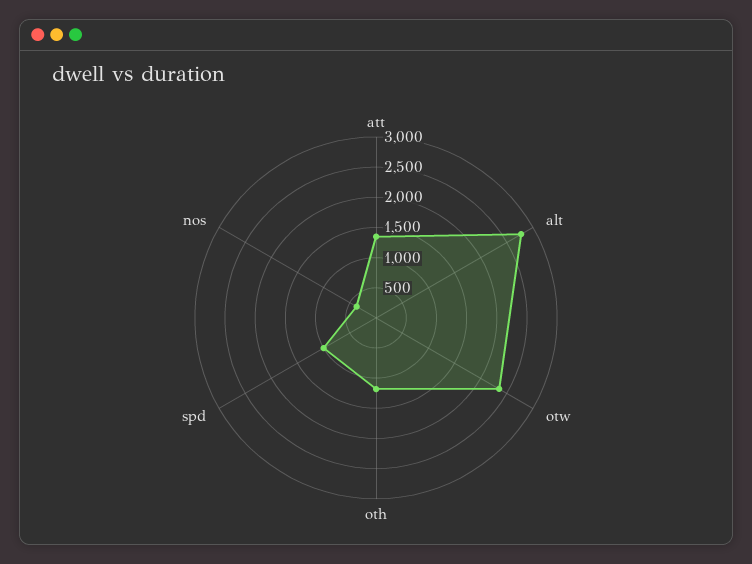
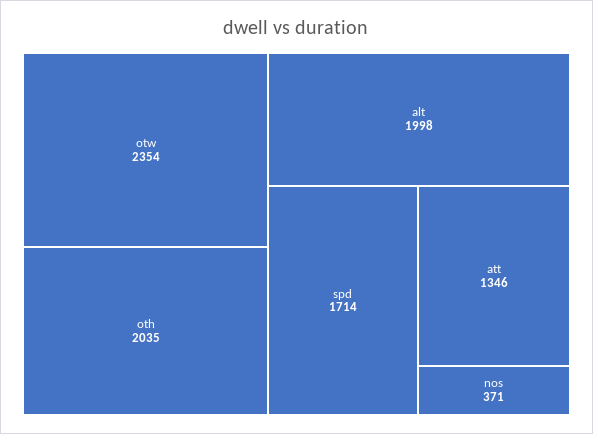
  {
    "att": 1346,
-   "alt": 2750,
+   "alt": 1998,
    "otw": 2354,
-   "oth": 1250,
+   "oth": 2035,
-   "spd": 1000,
+   "spd": 1714,
    "nos": 371
  }

